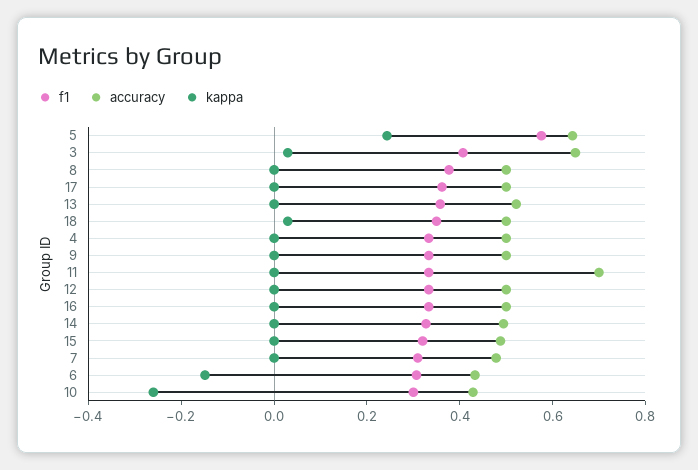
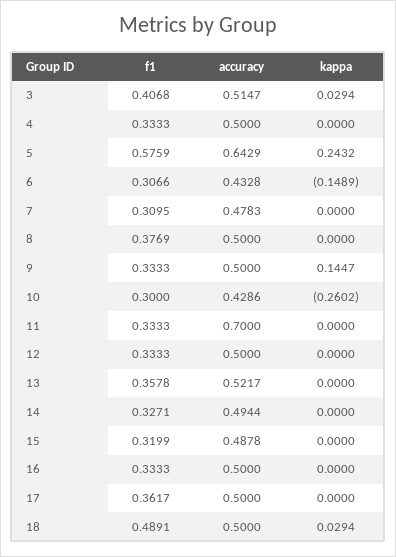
  {
    "f1": {
      "5": 0.5759,
      "3": 0.4068,
      "8": 0.3769,
      "17": 0.3617,
      "13": 0.3578,
-     "18": 0.35,
+     "18": 0.4891,
      "4": 0.3333,
      "9": 0.3333,
      "11": 0.3333,
      "12": 0.3333,
      "16": 0.3333,
      "14": 0.3271,
      "15": 0.3199,
      "7": 0.3095,
      "6": 0.3066,
      "10": 0.3
    },
    "accuracy": {
      "5": 0.6429,
-     "3": 0.65,
+     "3": 0.5147,
      "8": 0.5,
      "17": 0.5,
      "13": 0.5217,
      "18": 0.5,
      "4": 0.5,
      "9": 0.5,
      "11": 0.7,
      "12": 0.5,
      "16": 0.5,
      "14": 0.4944,
      "15": 0.4878,
      "7": 0.4783,
      "6": 0.4328,
      "10": 0.4286
    },
    "kappa": {
      "5": 0.2432,
      "3": 0.0294,
      "8": 0,
      "17": 0,
      "13": 0,
      "18": 0.0294,
      "4": 0,
-     "9": 0,
+     "9": 0.1447,
      "11": 0,
      "12": 0,
      "16": 0,
      "14": 0,
      "15": 0,
      "7": 0,
      "6": -0.1489,
      "10": -0.2602
    }
  }

